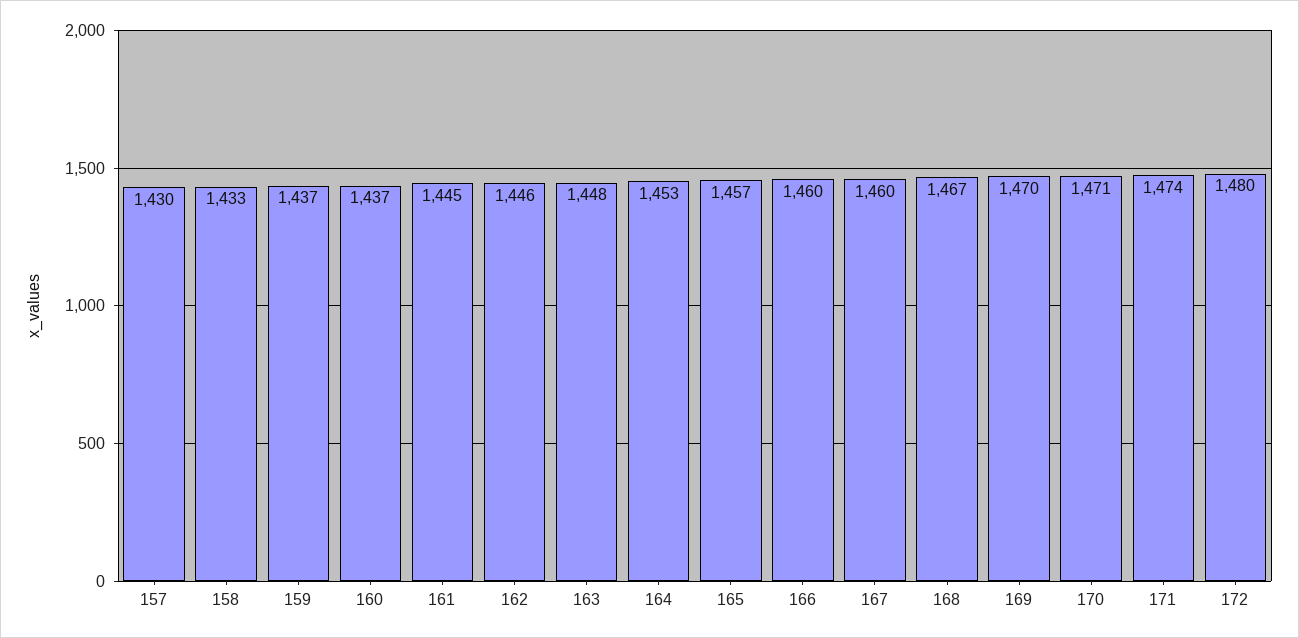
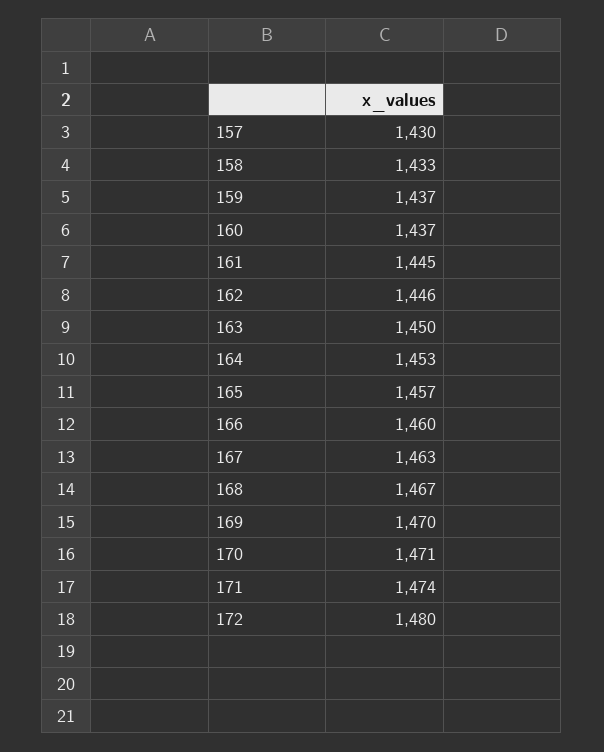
  {
    "157": 1430,
    "158": 1433,
    "159": 1437,
    "160": 1437,
    "161": 1445,
    "162": 1446,
-   "163": 1448,
+   "163": 1450,
    "164": 1453,
    "165": 1457,
    "166": 1460,
-   "167": 1460,
+   "167": 1463,
    "168": 1467,
    "169": 1470,
    "170": 1471,
    "171": 1474,
    "172": 1480
  }

